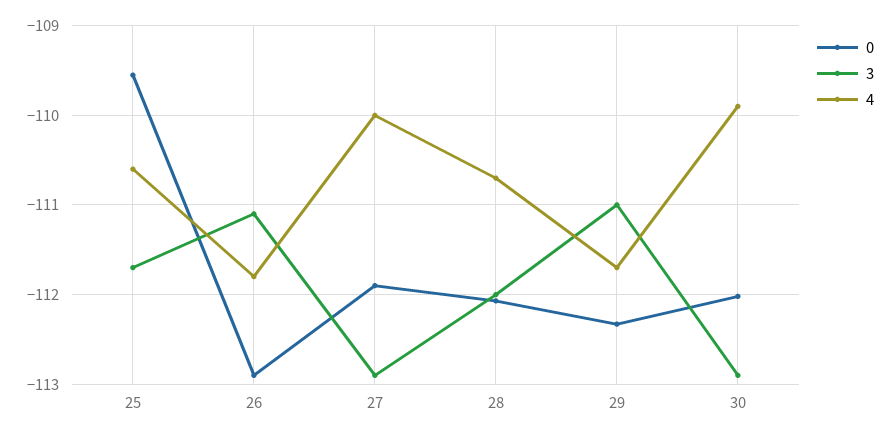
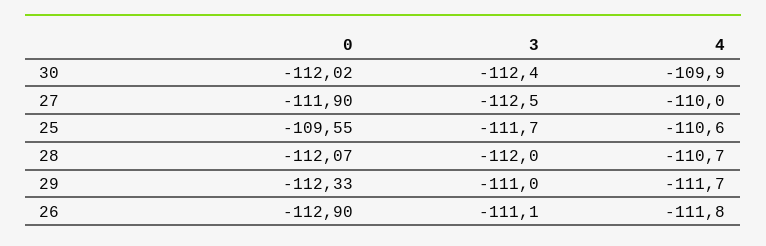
  {
    "0": {
      "25": -109.55,
      "26": -112.9,
      "27": -111.9,
      "28": -112.07,
      "29": -112.33,
      "30": -112.02
    },
    "3": {
      "25": -111.7,
      "26": -111.1,
-     "27": -112.9,
+     "27": -112.5,
      "28": -112,
      "29": -111,
-     "30": -112.9
+     "30": -112.4
    },
    "4": {
      "25": -110.6,
      "26": -111.8,
      "27": -110,
      "28": -110.7,
      "29": -111.7,
      "30": -109.9
    }
  }

